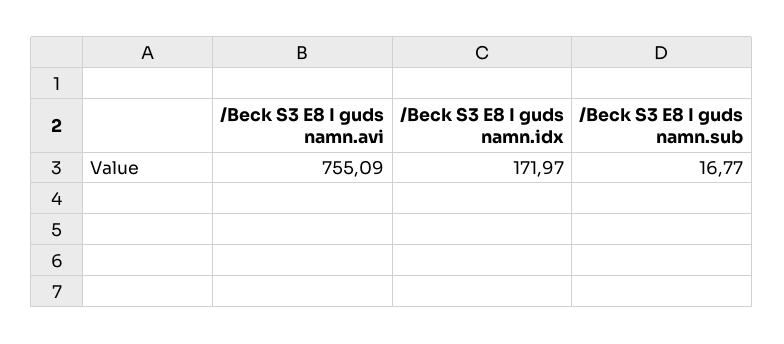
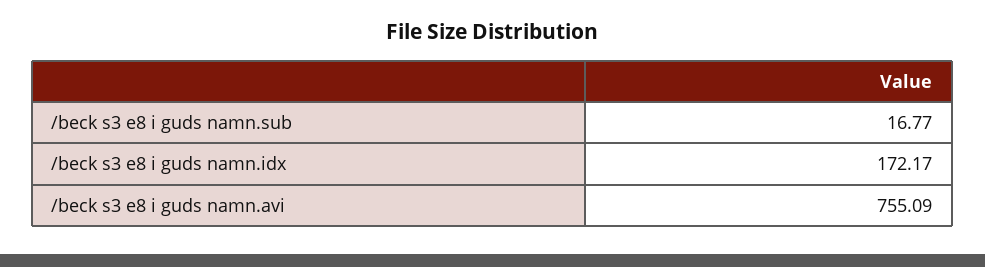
  {
    "/Beck S3 E8 I guds namn.avi": 755.09,
-   "/Beck S3 E8 I guds namn.idx": 171.97,
+   "/Beck S3 E8 I guds namn.idx": 172.17,
    "/Beck S3 E8 I guds namn.sub": 16.77
  }

